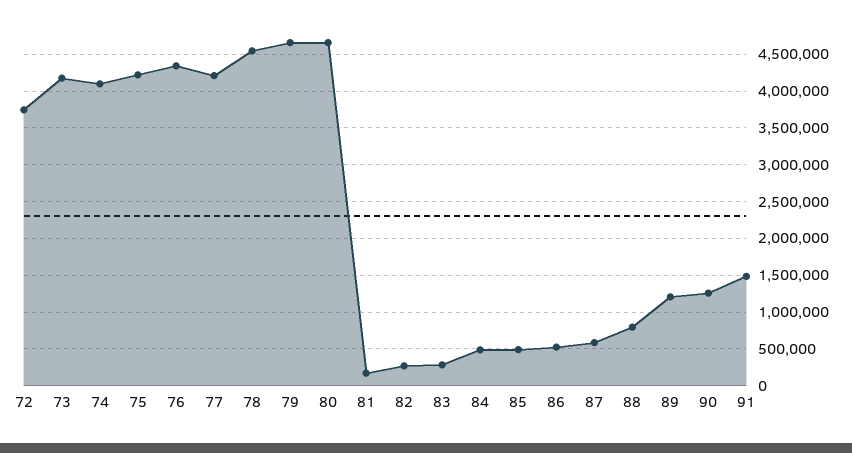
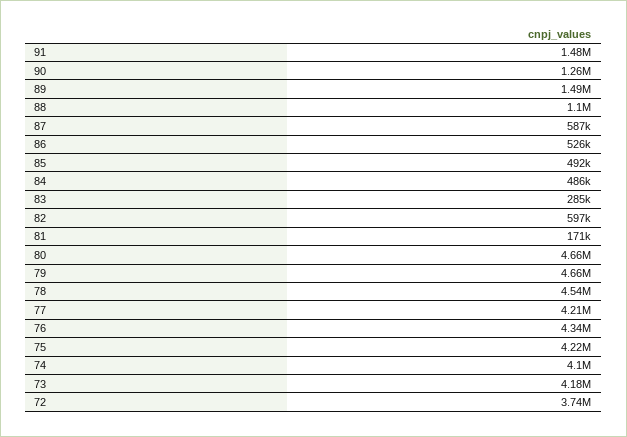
  {
    "72": 3740000,
    "73": 4180000,
    "74": 4100000,
    "75": 4220000,
    "76": 4340000,
    "77": 4210000,
    "78": 4540000,
    "79": 4660000,
    "80": 4660000,
    "81": 171000,
-   "82": 300000,
+   "82": 597000,
    "83": 285000,
    "84": 486000,
    "85": 492000,
    "86": 526000,
    "87": 587000,
-   "88": 800000,
+   "88": 1100000,
-   "89": 1200000,
+   "89": 1490000,
    "90": 1260000,
    "91": 1480000
  }

